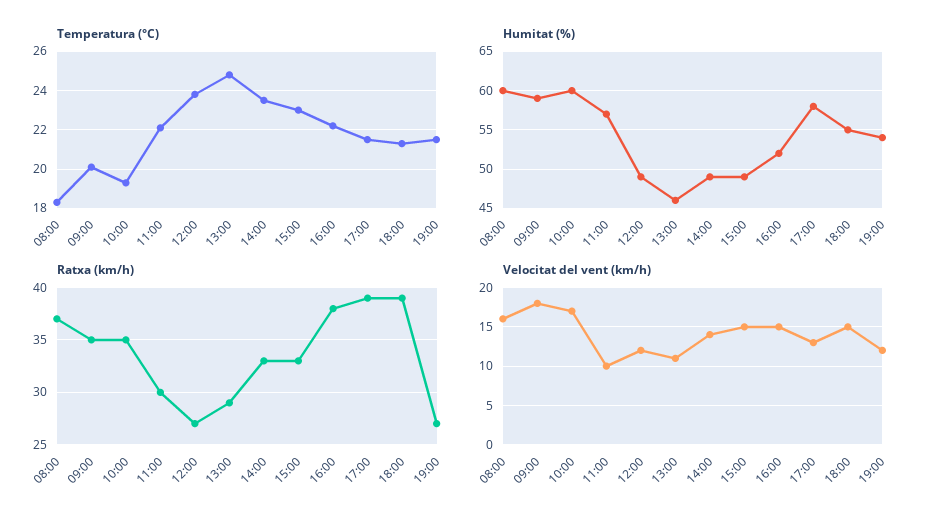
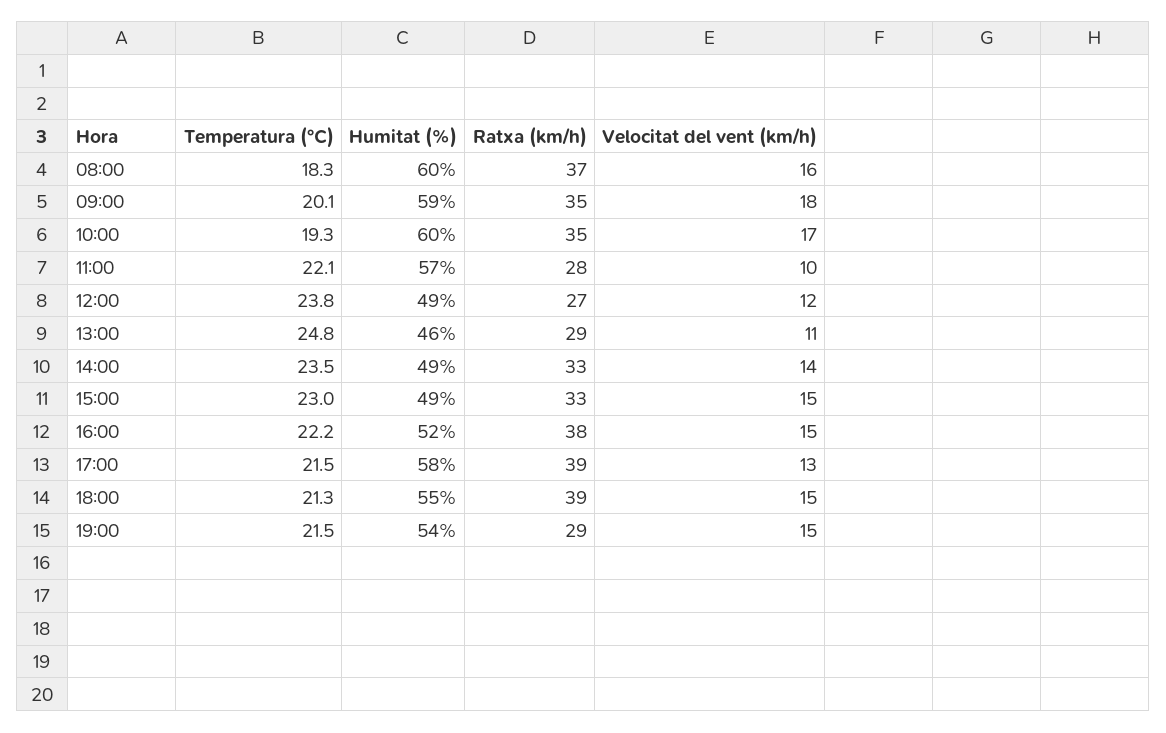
  {
    "Temperatura (°C)": {
      "08:00": 18.3,
      "09:00": 20.1,
      "10:00": 19.3,
      "11:00": 22.1,
      "12:00": 23.8,
      "13:00": 24.8,
      "14:00": 23.5,
      "15:00": 23,
      "16:00": 22.2,
      "17:00": 21.5,
      "18:00": 21.3,
      "19:00": 21.5
    },
    "Humitat (%)": {
      "08:00": 60,
      "09:00": 59,
      "10:00": 60,
      "11:00": 57,
      "12:00": 49,
      "13:00": 46,
      "14:00": 49,
      "15:00": 49,
      "16:00": 52,
      "17:00": 58,
      "18:00": 55,
      "19:00": 54
    },
    "Ratxa (km/h)": {
      "08:00": 37,
      "09:00": 35,
      "10:00": 35,
-     "11:00": 30,
+     "11:00": 28,
      "12:00": 27,
      "13:00": 29,
      "14:00": 33,
      "15:00": 33,
      "16:00": 38,
      "17:00": 39,
      "18:00": 39,
-     "19:00": 27
+     "19:00": 29
    },
    "Velocitat del vent (km/h)": {
      "08:00": 16,
      "09:00": 18,
      "10:00": 17,
      "11:00": 10,
      "12:00": 12,
      "13:00": 11,
      "14:00": 14,
      "15:00": 15,
      "16:00": 15,
      "17:00": 13,
      "18:00": 15,
-     "19:00": 12
+     "19:00": 15
    }
  }

